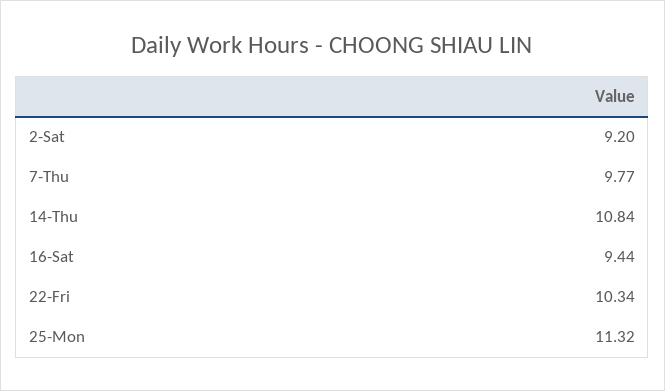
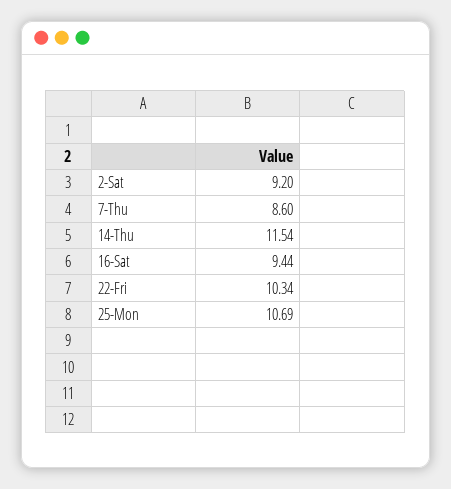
  {
    "2-Sat": 9.2,
-   "7-Thu": 9.77,
+   "7-Thu": 8.6,
-   "14-Thu": 10.84,
+   "14-Thu": 11.54,
    "16-Sat": 9.44,
    "22-Fri": 10.34,
-   "25-Mon": 11.32
+   "25-Mon": 10.69
  }

